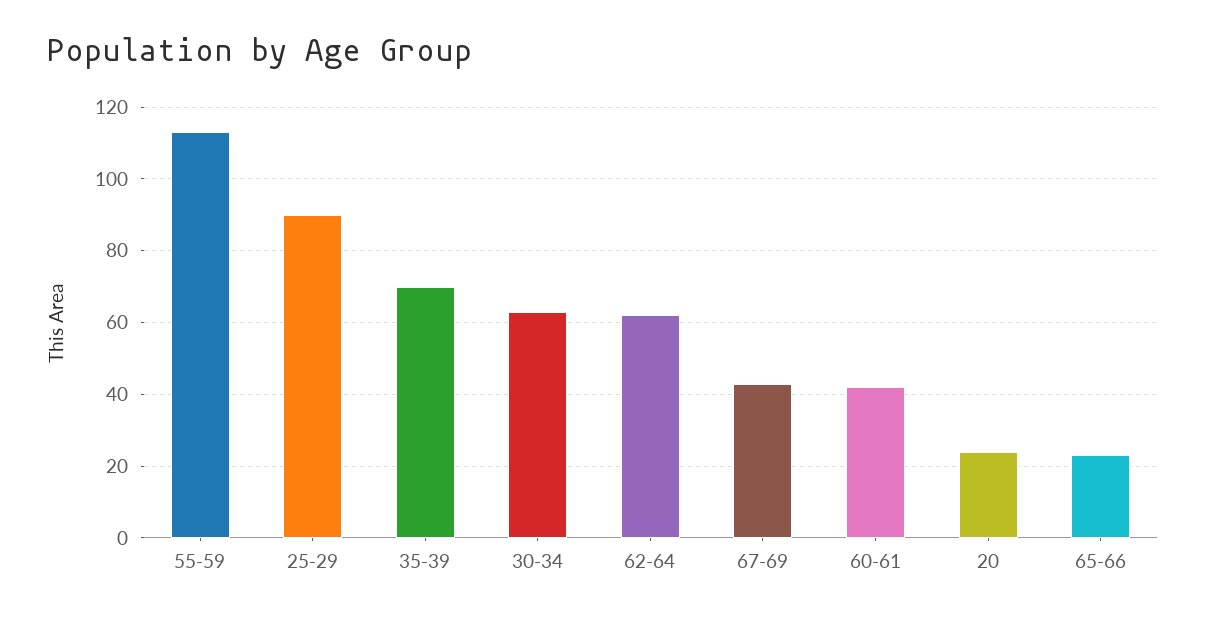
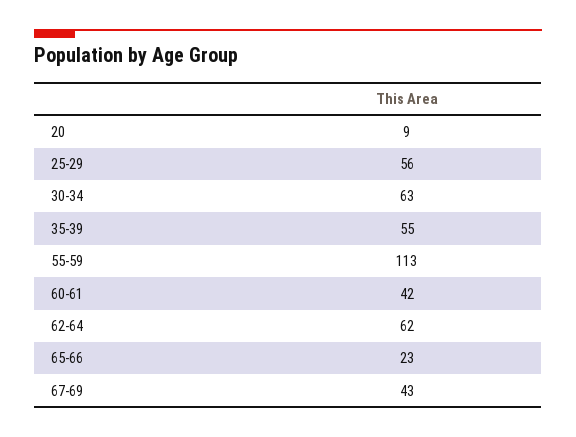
  {
    "55-59": 113,
-   "25-29": 90,
+   "25-29": 56,
-   "35-39": 70,
+   "35-39": 55,
    "30-34": 63,
    "62-64": 62,
    "67-69": 43,
    "60-61": 42,
-   "20": 25,
+   "20": 9,
    "65-66": 23
  }

